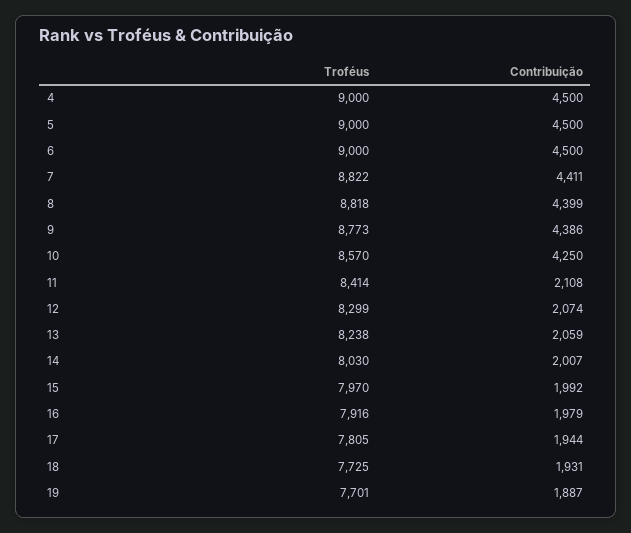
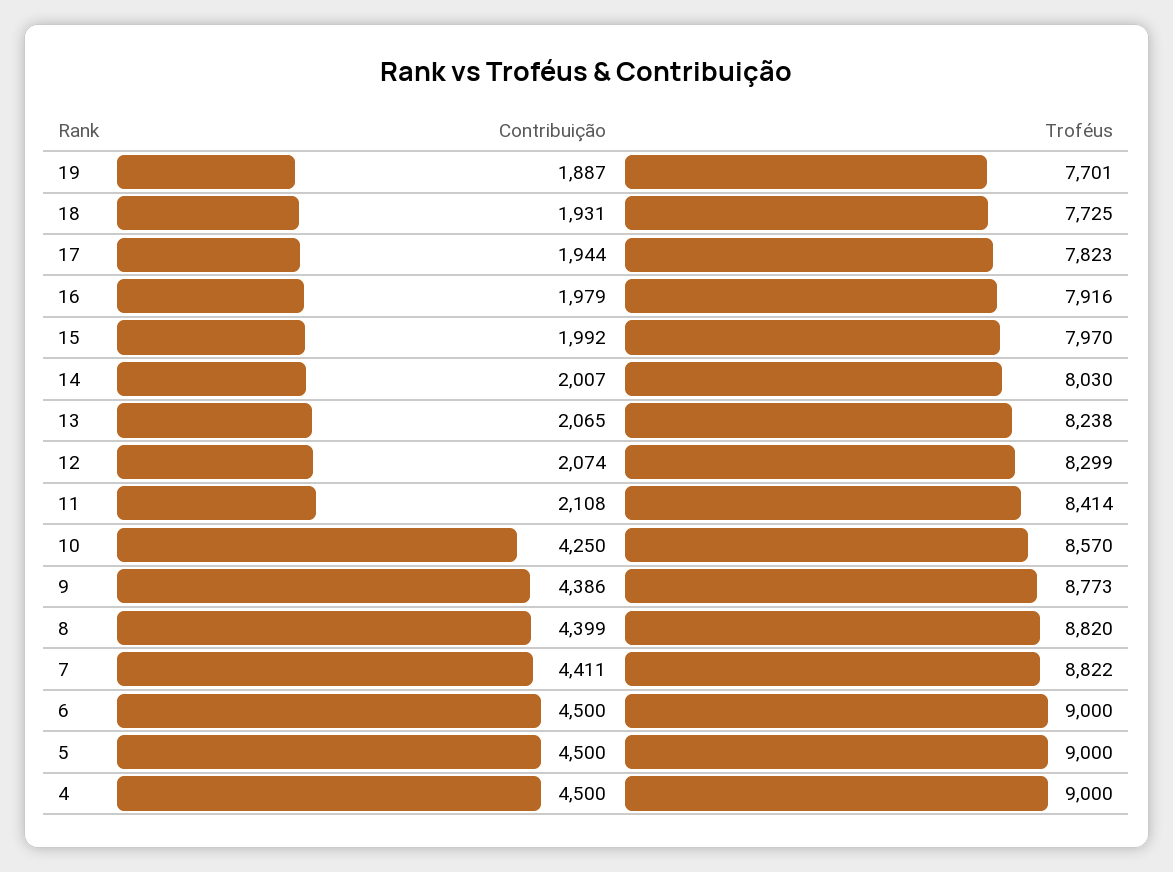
  {
    "Troféus": {
      "4": 9000,
      "5": 9000,
      "6": 9000,
      "7": 8822,
-     "8": 8818,
+     "8": 8820,
      "9": 8773,
      "10": 8570,
      "11": 8414,
      "12": 8299,
      "13": 8238,
      "14": 8030,
      "15": 7970,
      "16": 7916,
-     "17": 7805,
+     "17": 7823,
      "18": 7725,
      "19": 7701
    },
    "Contribuição": {
      "4": 4500,
      "5": 4500,
      "6": 4500,
      "7": 4411,
      "8": 4399,
      "9": 4386,
      "10": 4250,
      "11": 2108,
      "12": 2074,
-     "13": 2059,
+     "13": 2065,
      "14": 2007,
      "15": 1992,
      "16": 1979,
      "17": 1944,
      "18": 1931,
      "19": 1887
    }
  }

